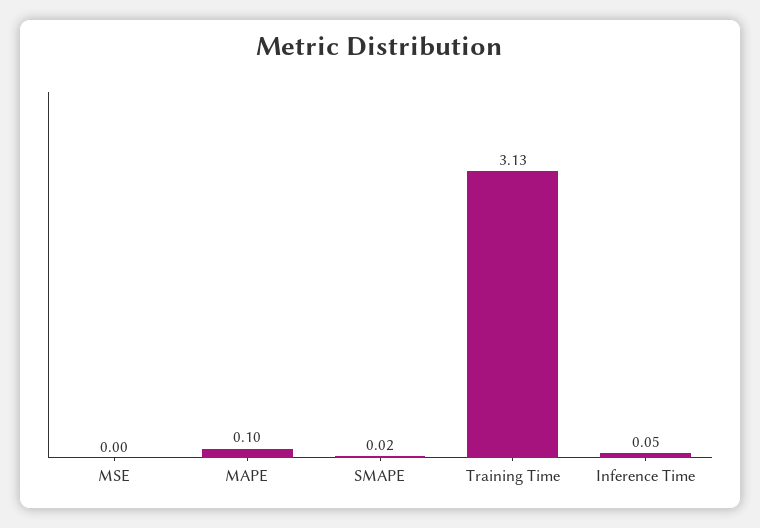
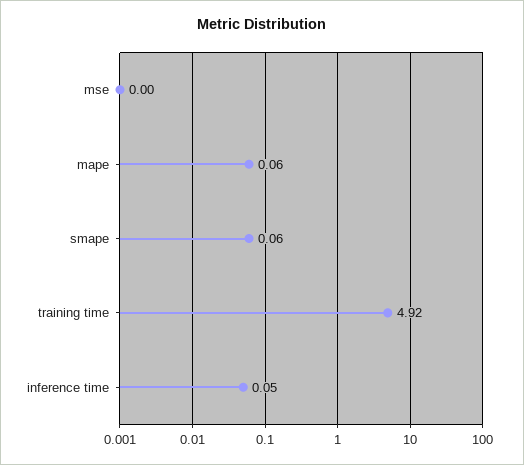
  {
    "MSE": 0,
-   "MAPE": 0.1,
+   "MAPE": 0.06,
-   "SMAPE": 0.02,
+   "SMAPE": 0.06,
-   "Training Time": 3.13,
+   "Training Time": 4.92,
    "Inference Time": 0.05
  }

